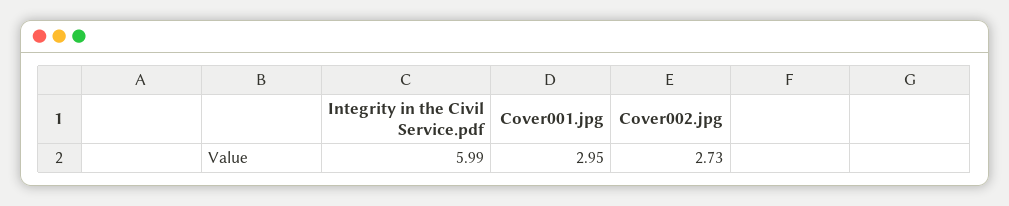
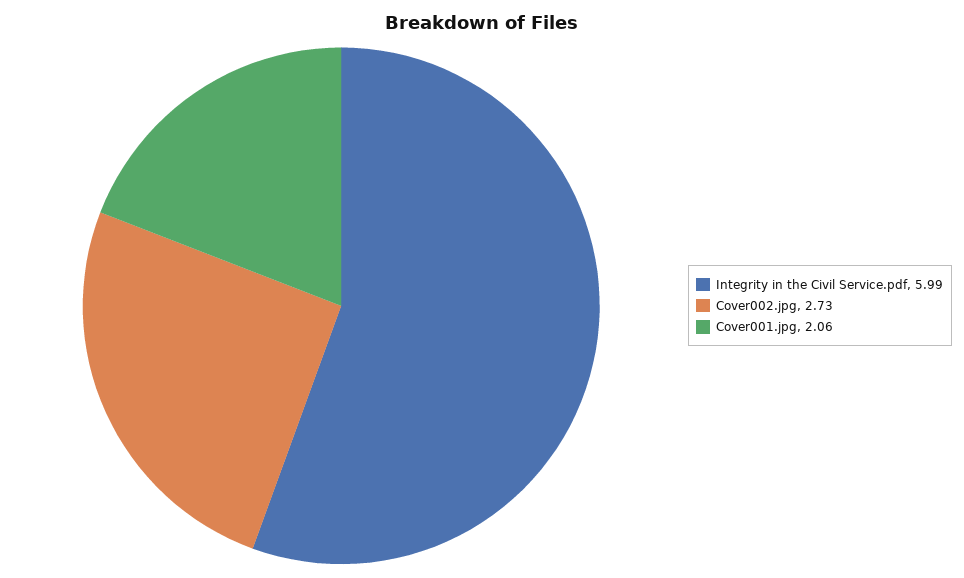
  {
    "Integrity in the Civil Service.pdf": 5.99,
-   "Cover001.jpg": 2.95,
+   "Cover001.jpg": 2.06,
    "Cover002.jpg": 2.73
  }

